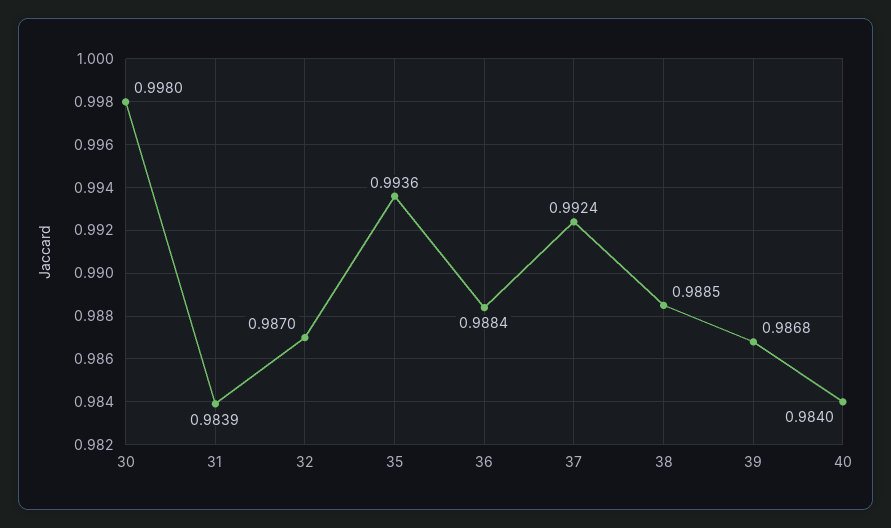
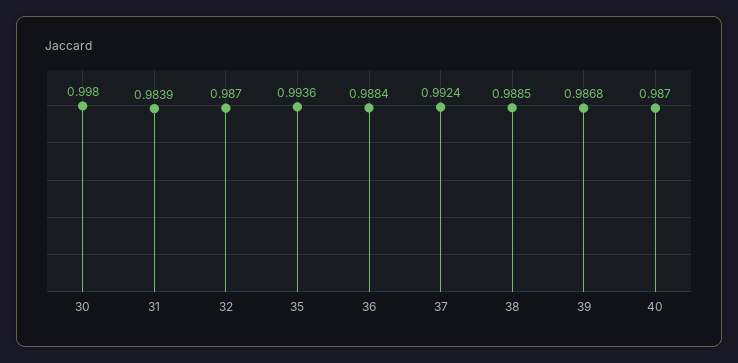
  {
    "30": 0.998,
    "31": 0.9839,
    "32": 0.987,
    "35": 0.9936,
    "36": 0.9884,
    "37": 0.9924,
    "38": 0.9885,
    "39": 0.9868,
-   "40": 0.984
+   "40": 0.987
  }

